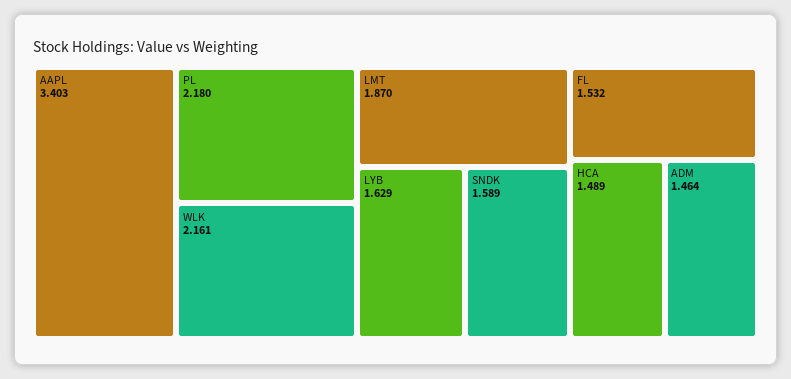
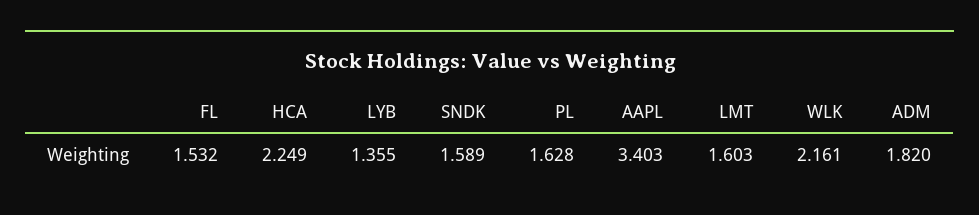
  {
    "AAPL": 3.403,
-   "PL": 2.18,
+   "PL": 1.628,
    "WLK": 2.161,
-   "LMT": 1.87,
+   "LMT": 1.603,
-   "LYB": 1.629,
+   "LYB": 1.355,
    "SNDK": 1.589,
    "FL": 1.532,
-   "HCA": 1.489,
+   "HCA": 2.249,
-   "ADM": 1.464
+   "ADM": 1.82
  }

